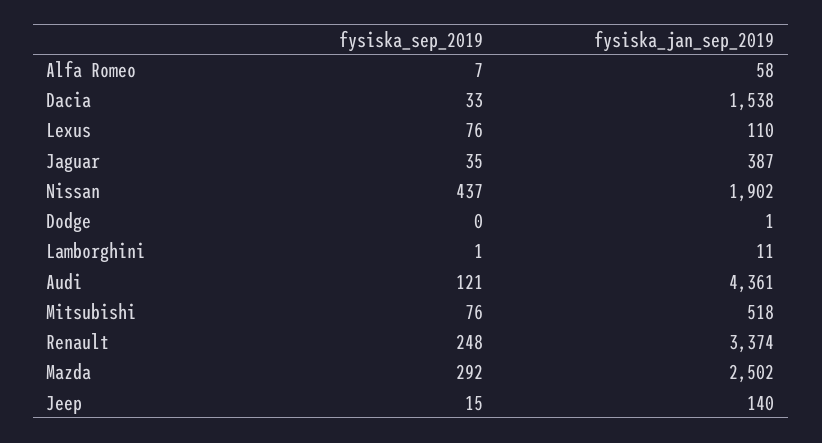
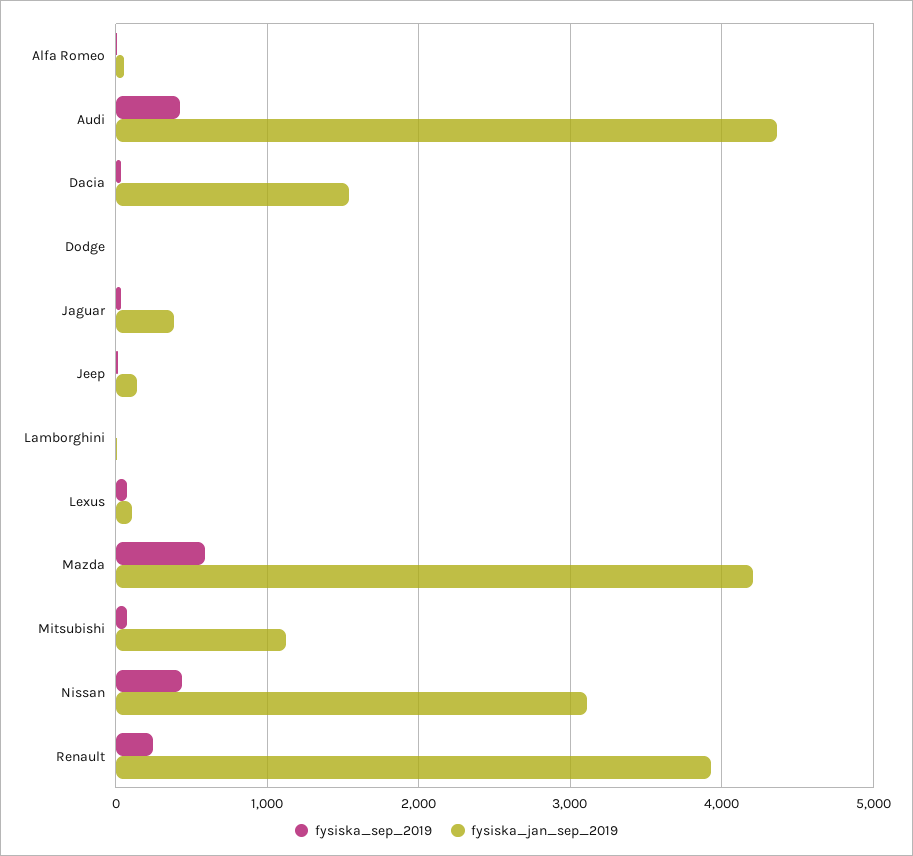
  {
    "fysiska_sep_2019": {
      "Alfa Romeo": 7,
      "Dacia": 33,
      "Lexus": 76,
      "Jaguar": 35,
      "Nissan": 437,
      "Dodge": 0,
      "Lamborghini": 1,
-     "Audi": 121,
+     "Audi": 400,
      "Mitsubishi": 76,
      "Renault": 248,
-     "Mazda": 292,
+     "Mazda": 600,
      "Jeep": 15
    },
    "fysiska_jan_sep_2019": {
      "Alfa Romeo": 58,
      "Dacia": 1538,
      "Lexus": 110,
      "Jaguar": 387,
-     "Nissan": 1902,
+     "Nissan": 3100,
      "Dodge": 1,
      "Lamborghini": 11,
      "Audi": 4361,
-     "Mitsubishi": 518,
+     "Mitsubishi": 1100,
-     "Renault": 3374,
+     "Renault": 3900,
-     "Mazda": 2502,
+     "Mazda": 4200,
      "Jeep": 140
    }
  }

